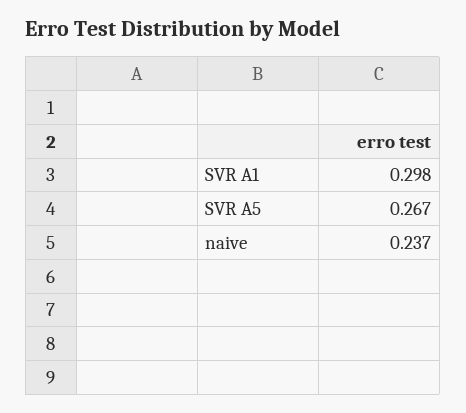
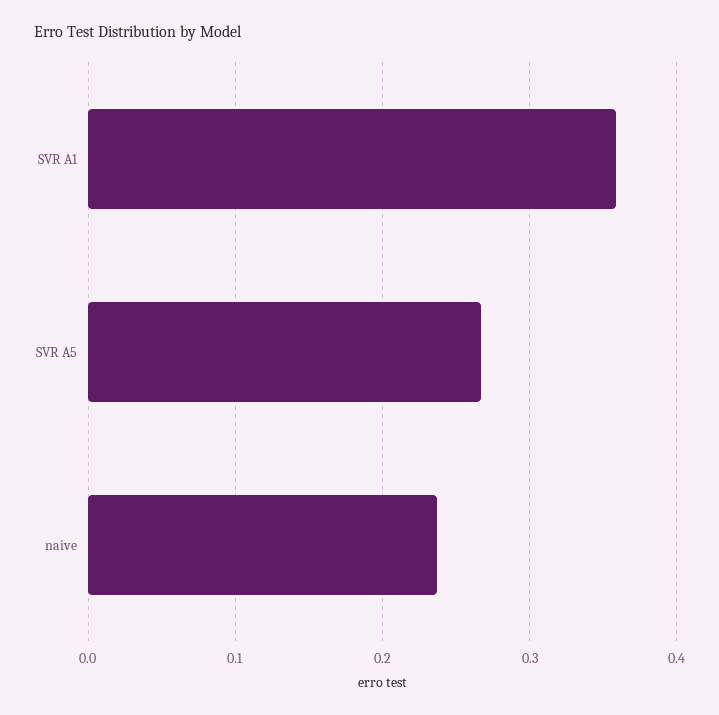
  {
-   "SVR A1": 0.298,
+   "SVR A1": 0.36,
    "SVR A5": 0.267,
    "naive": 0.237
  }

